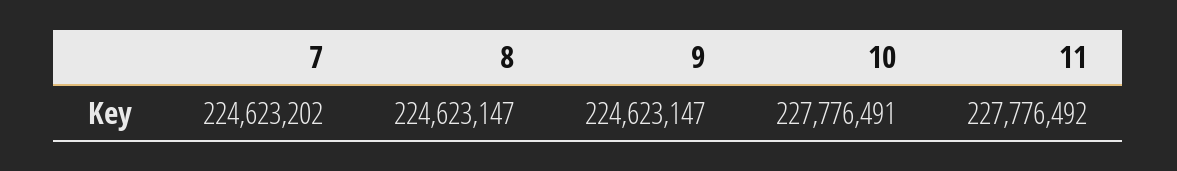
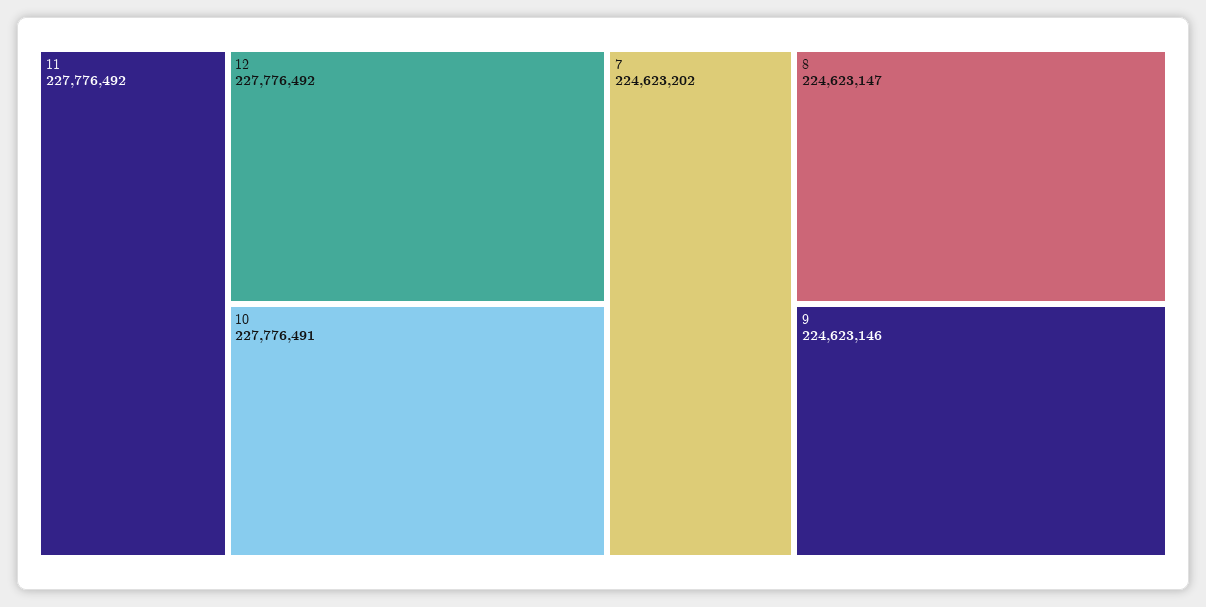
  {
    "7": 224623202,
    "8": 224623147,
-   "9": 224623147,
+   "9": 224623146,
    "10": 227776491,
-   "11": 227776492
+   "11": 227776492,
+   "12": 227776492
  }

